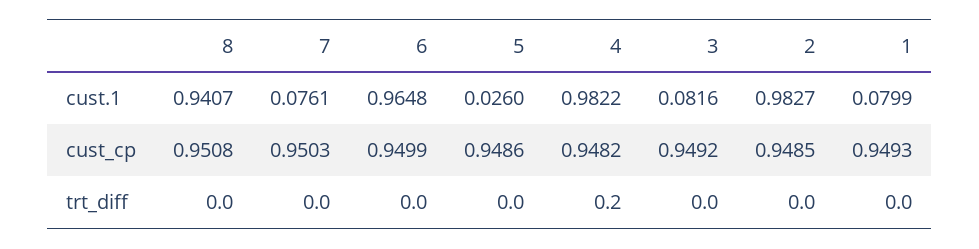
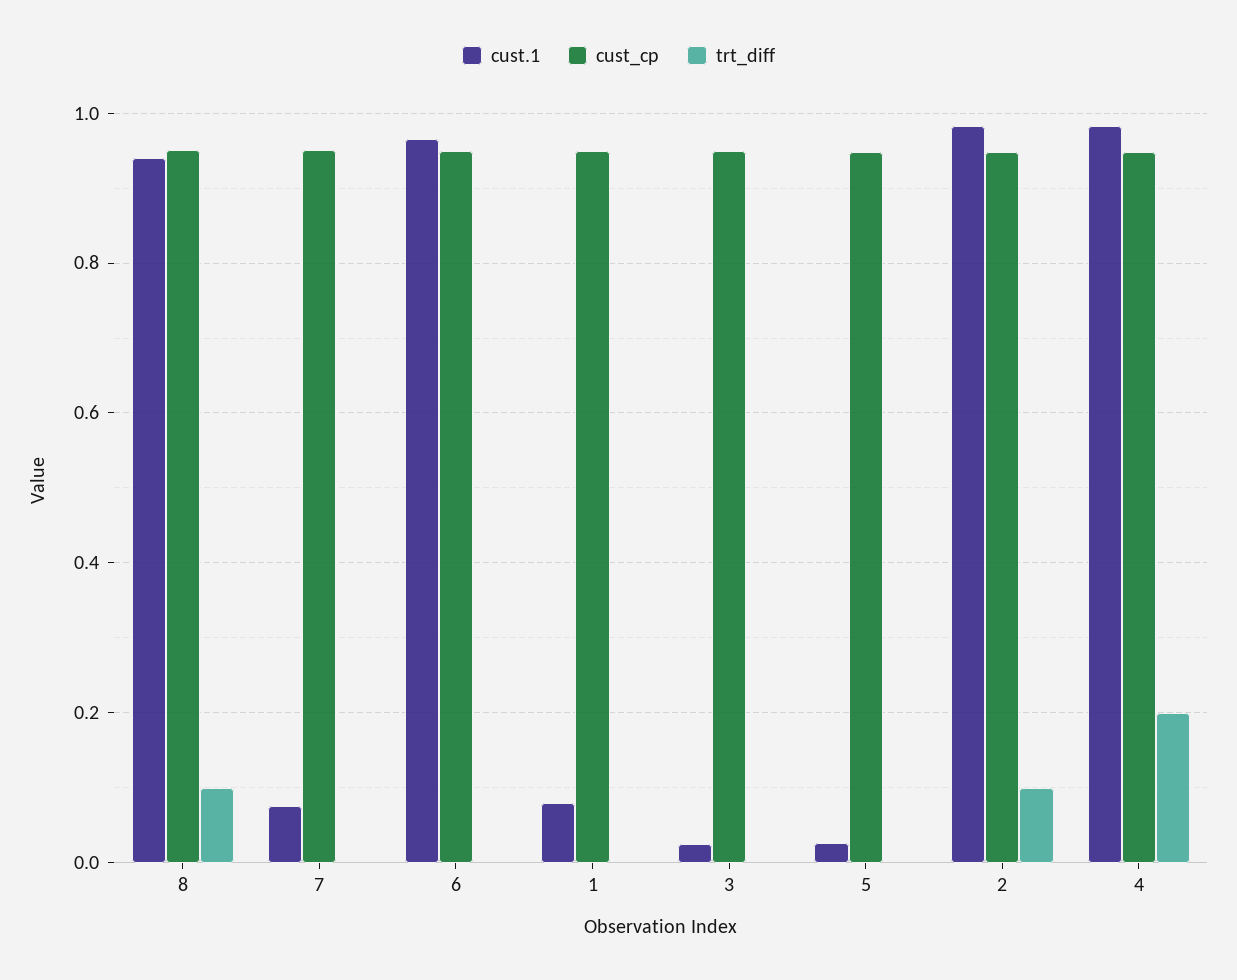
  {
    "cust.1": {
      "8": 0.9407,
      "7": 0.0761,
      "6": 0.9648,
      "5": 0.026,
      "4": 0.9822,
-     "3": 0.0816,
+     "3": 0.02,
      "2": 0.9827,
      "1": 0.0799
    },
    "cust_cp": {
      "8": 0.9508,
      "7": 0.9503,
      "6": 0.9499,
      "5": 0.9486,
      "4": 0.9482,
      "3": 0.9492,
      "2": 0.9485,
      "1": 0.9493
    },
    "trt_diff": {
-     "8": 0,
+     "8": 0.1,
      "7": 0,
      "6": 0,
      "5": 0,
      "4": 0.2,
      "3": 0,
-     "2": 0,
+     "2": 0.1,
      "1": 0
    }
  }

